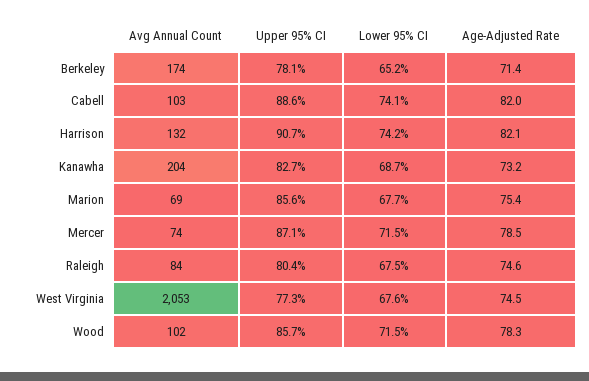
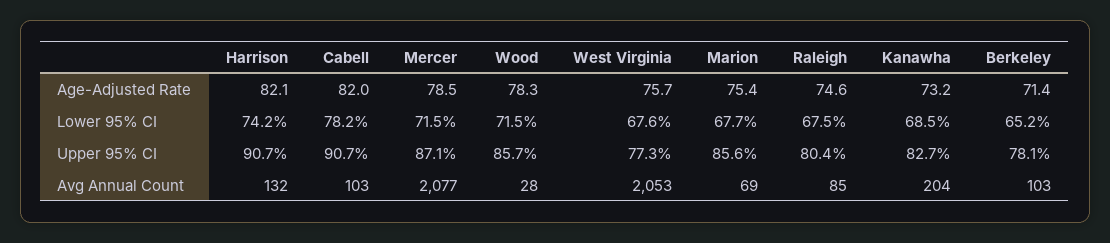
  {
    "Avg Annual Count": {
-     "Berkeley": 174,
+     "Berkeley": 103,
      "Cabell": 103,
      "Harrison": 132,
      "Kanawha": 204,
      "Marion": 69,
-     "Mercer": 74,
+     "Mercer": 2077,
-     "Raleigh": 84,
+     "Raleigh": 85,
      "West Virginia": 2053,
-     "Wood": 102
+     "Wood": 28
    },
    "Upper 95% CI": {
      "Berkeley": 78.1,
-     "Cabell": 88.6,
+     "Cabell": 90.7,
      "Harrison": 90.7,
      "Kanawha": 82.7,
      "Marion": 85.6,
      "Mercer": 87.1,
      "Raleigh": 80.4,
      "West Virginia": 77.3,
      "Wood": 85.7
    },
    "Lower 95% CI": {
      "Berkeley": 65.2,
-     "Cabell": 74.1,
+     "Cabell": 78.2,
      "Harrison": 74.2,
-     "Kanawha": 68.7,
+     "Kanawha": 68.5,
      "Marion": 67.7,
      "Mercer": 71.5,
      "Raleigh": 67.5,
      "West Virginia": 67.6,
      "Wood": 71.5
    },
    "Age-Adjusted Rate": {
      "Berkeley": 71.4,
      "Cabell": 82,
      "Harrison": 82.1,
      "Kanawha": 73.2,
      "Marion": 75.4,
      "Mercer": 78.5,
      "Raleigh": 74.6,
-     "West Virginia": 74.5,
+     "West Virginia": 75.7,
      "Wood": 78.3
    }
  }

